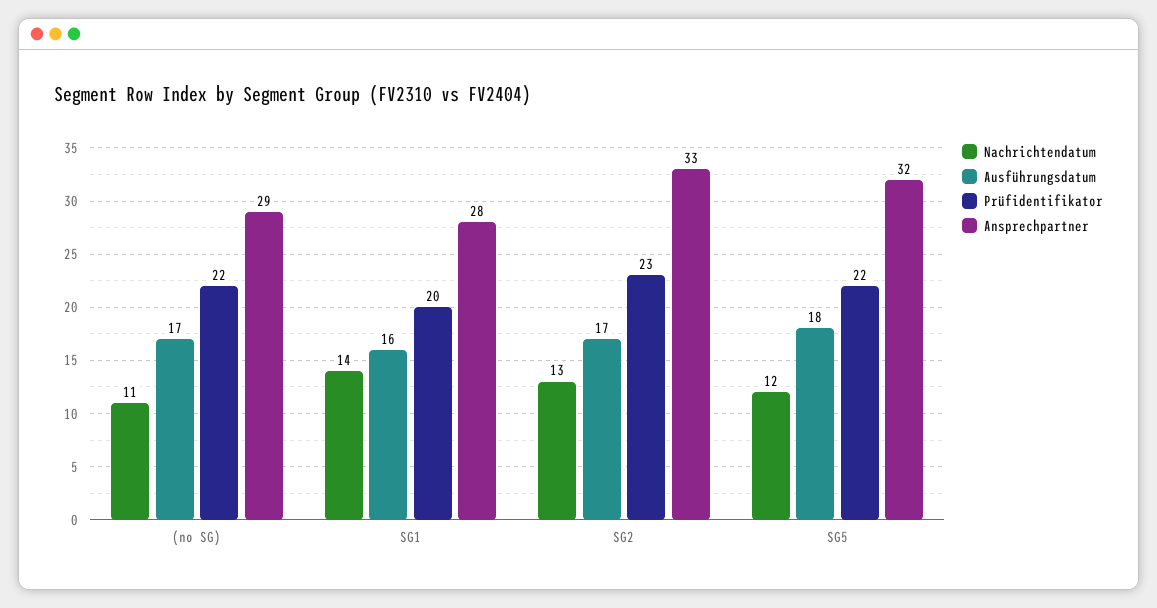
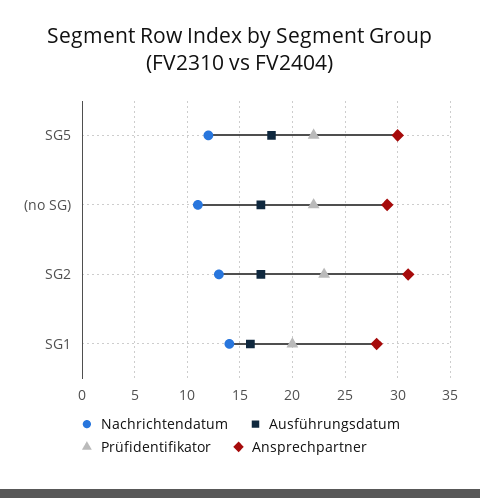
  {
    "Nachrichtendatum": {
      "(no SG)": 11,
      "SG1": 14,
      "SG2": 13,
      "SG5": 12
    },
    "Ausführungsdatum": {
      "(no SG)": 17,
      "SG1": 16,
      "SG2": 17,
      "SG5": 18
    },
    "Prüfidentifikator": {
      "(no SG)": 22,
      "SG1": 20,
      "SG2": 23,
      "SG5": 22
    },
    "Ansprechpartner": {
      "(no SG)": 29,
      "SG1": 28,
-     "SG2": 33,
+     "SG2": 31,
-     "SG5": 32
+     "SG5": 30
    }
  }

